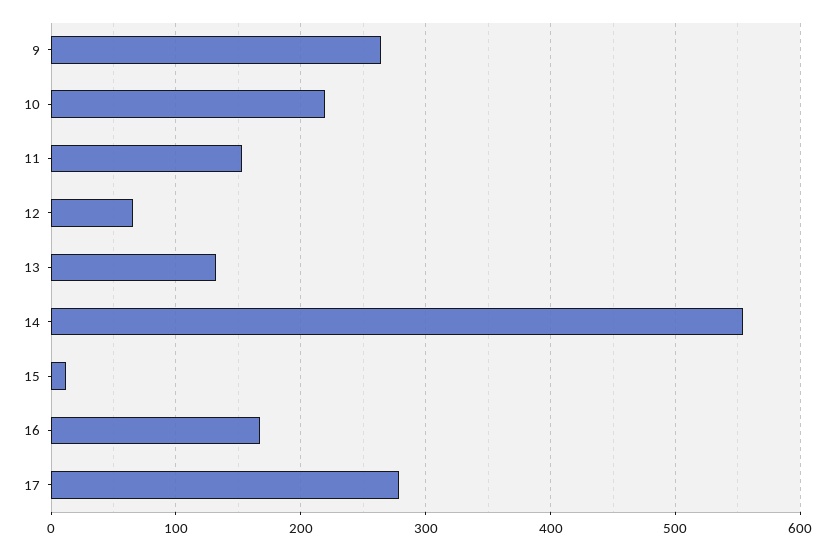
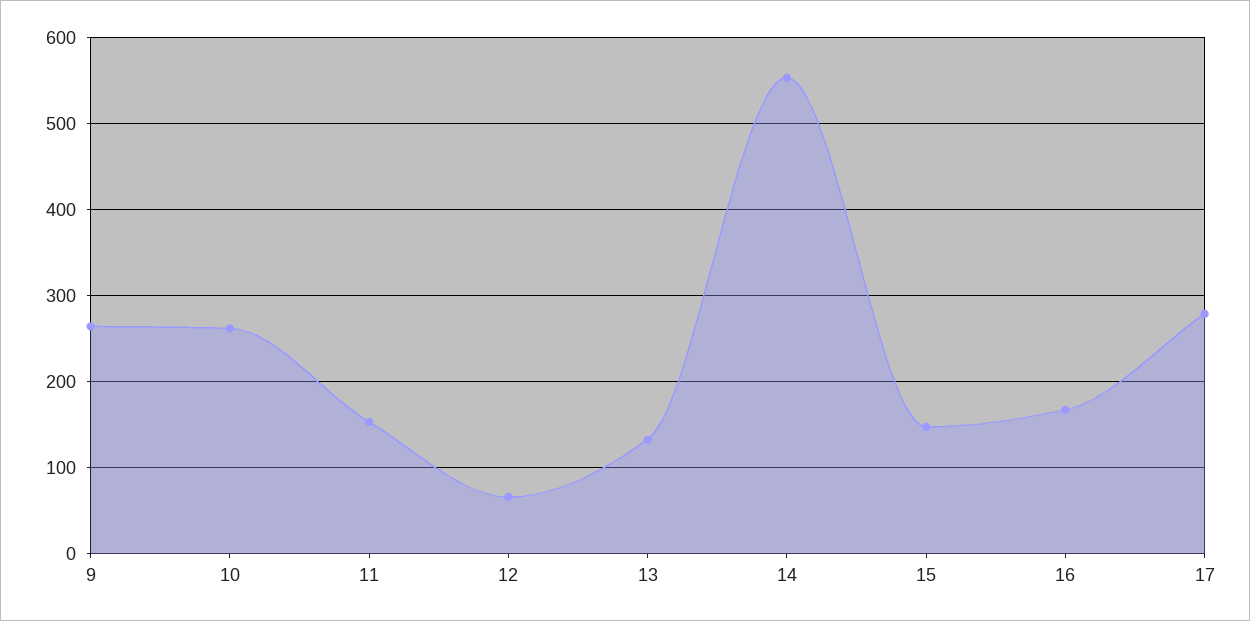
  {
    "9": 260,
-   "10": 220,
+   "10": 260,
    "11": 150,
    "12": 70,
    "13": 130,
    "14": 550,
-   "15": 10,
+   "15": 150,
    "16": 170,
    "17": 280
  }

